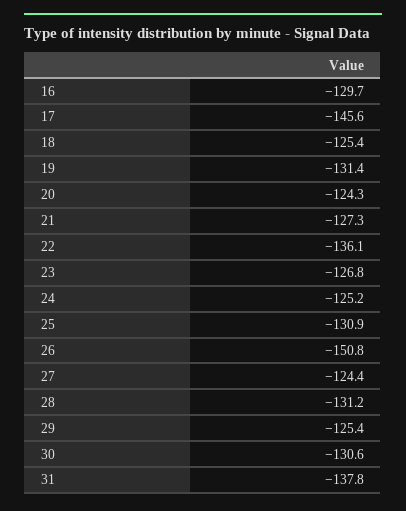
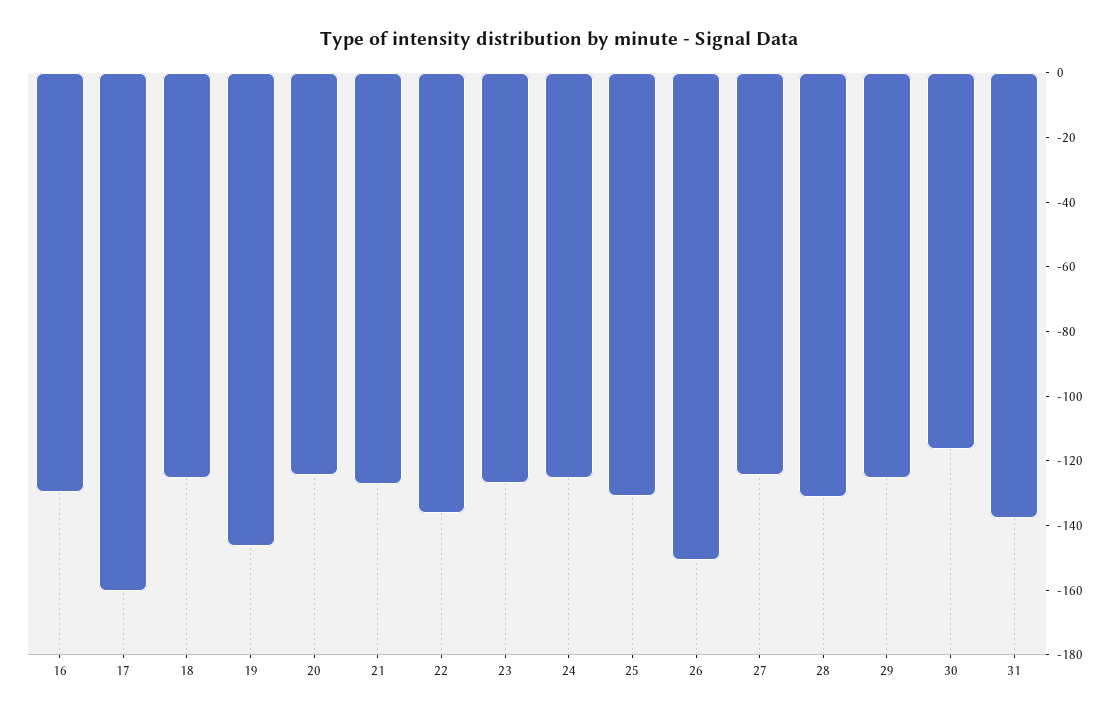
  {
    "16": -129.7,
-   "17": -145.6,
+   "17": -160,
    "18": -125.4,
-   "19": -131.4,
+   "19": -145,
    "20": -124.3,
    "21": -127.3,
    "22": -136.1,
    "23": -126.8,
    "24": -125.2,
    "25": -130.9,
    "26": -150.8,
    "27": -124.4,
    "28": -131.2,
    "29": -125.4,
-   "30": -130.6,
+   "30": -115,
    "31": -137.8
  }

